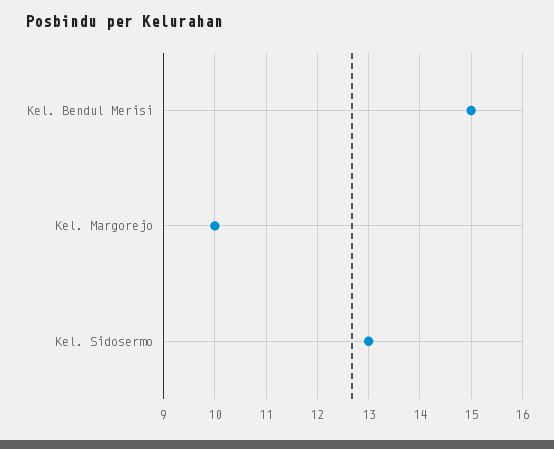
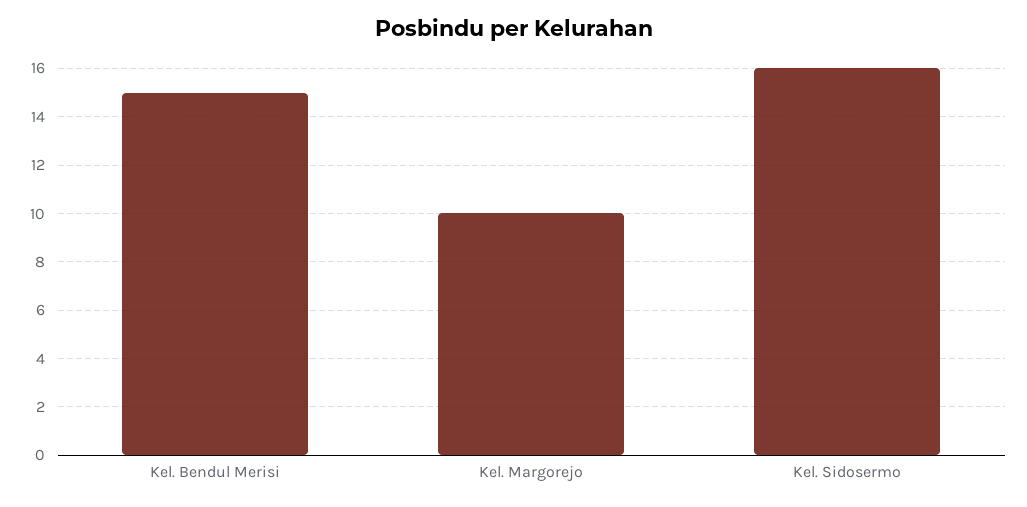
  {
    "Kel. Bendul Merisi": 15,
    "Kel. Margorejo": 10,
-   "Kel. Sidosermo": 13
+   "Kel. Sidosermo": 16
  }

